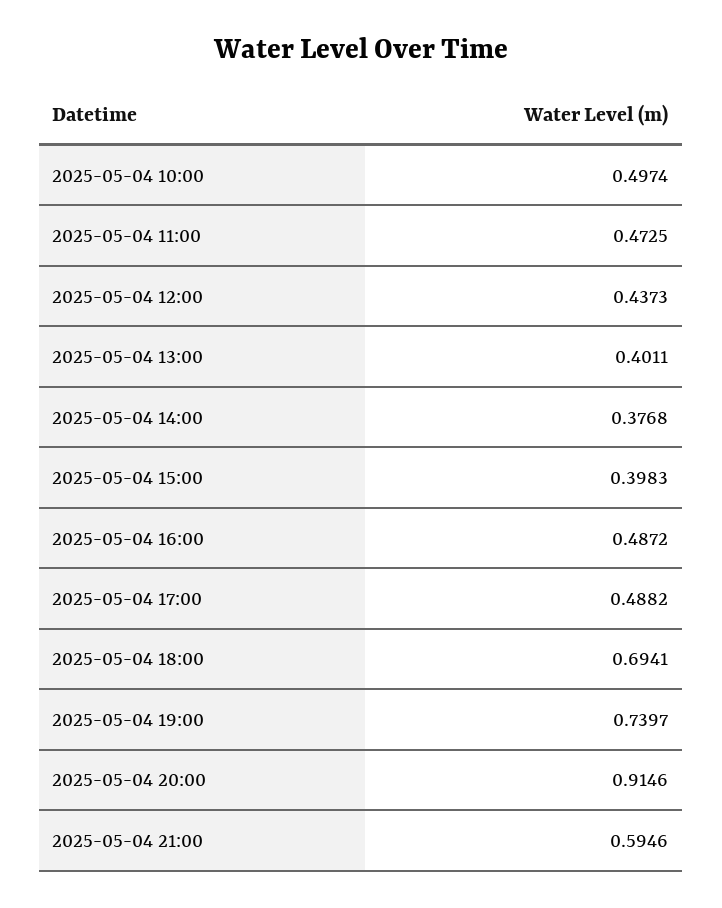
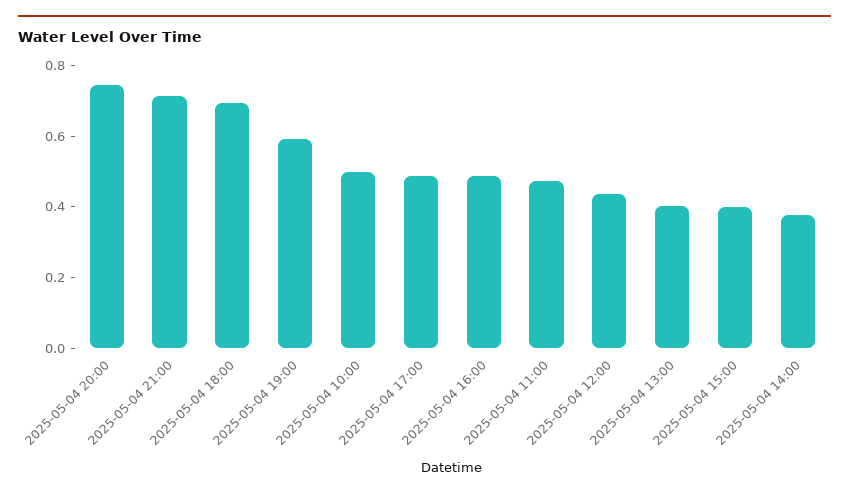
  {
    "2025-05-04 10:00": 0.4974,
    "2025-05-04 11:00": 0.4725,
    "2025-05-04 12:00": 0.4373,
    "2025-05-04 13:00": 0.4011,
    "2025-05-04 14:00": 0.3768,
    "2025-05-04 15:00": 0.3983,
    "2025-05-04 16:00": 0.4872,
    "2025-05-04 17:00": 0.4882,
    "2025-05-04 18:00": 0.6941,
-   "2025-05-04 19:00": 0.7397,
+   "2025-05-04 19:00": 0.6,
-   "2025-05-04 20:00": 0.9146,
+   "2025-05-04 20:00": 0.75,
-   "2025-05-04 21:00": 0.5946
+   "2025-05-04 21:00": 0.7
  }

